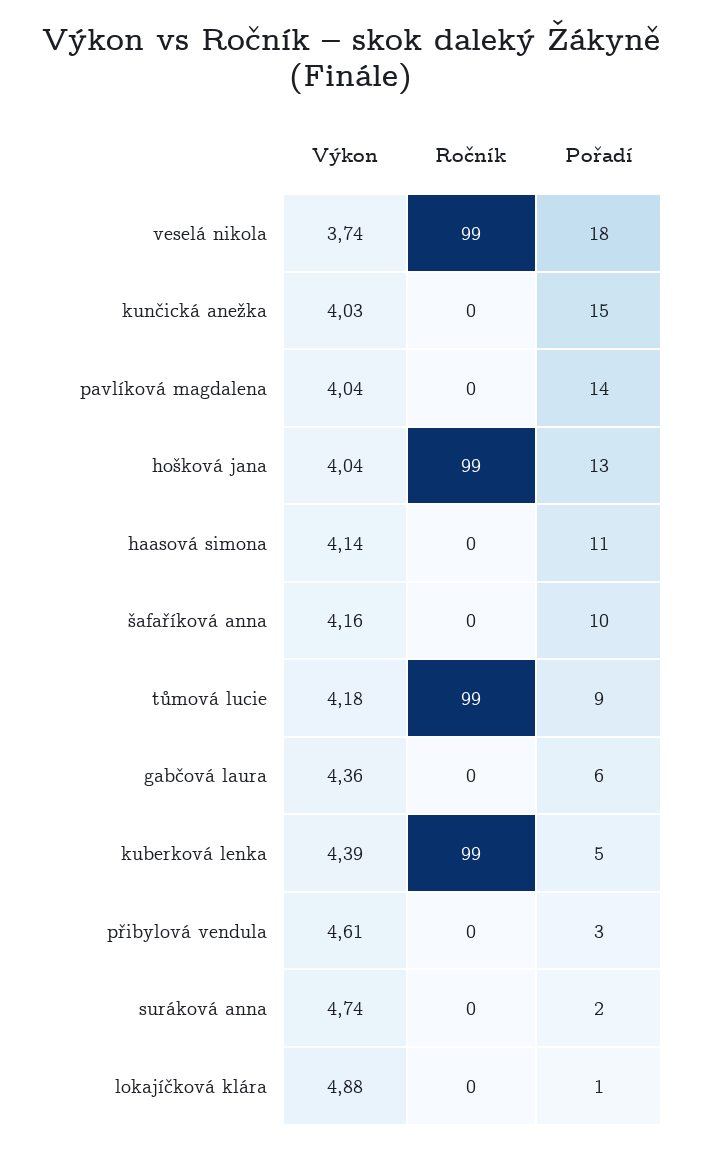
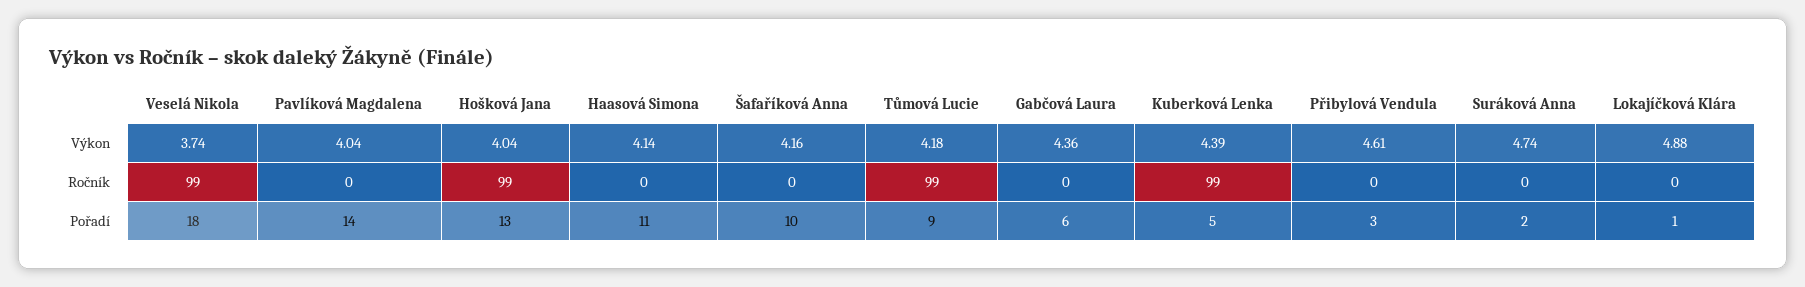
  {
    "Výkon": {
      "veselá nikola": 3.74,
-     "kunčická anežka": 4.03,
      "pavlíková magdalena": 4.04,
      "hošková jana": 4.04,
      "haasová simona": 4.14,
      "šafaříková anna": 4.16,
      "tůmová lucie": 4.18,
      "gabčová laura": 4.36,
      "kuberková lenka": 4.39,
      "přibylová vendula": 4.61,
      "suráková anna": 4.74,
      "lokajíčková klára": 4.88
    },
    "Ročník": {
      "veselá nikola": 99,
-     "kunčická anežka": 0,
      "pavlíková magdalena": 0,
      "hošková jana": 99,
      "haasová simona": 0,
      "šafaříková anna": 0,
      "tůmová lucie": 99,
      "gabčová laura": 0,
      "kuberková lenka": 99,
      "přibylová vendula": 0,
      "suráková anna": 0,
      "lokajíčková klára": 0
    },
    "Pořadí": {
      "veselá nikola": 18,
-     "kunčická anežka": 15,
      "pavlíková magdalena": 14,
      "hošková jana": 13,
      "haasová simona": 11,
      "šafaříková anna": 10,
      "tůmová lucie": 9,
      "gabčová laura": 6,
      "kuberková lenka": 5,
      "přibylová vendula": 3,
      "suráková anna": 2,
      "lokajíčková klára": 1
    }
  }

